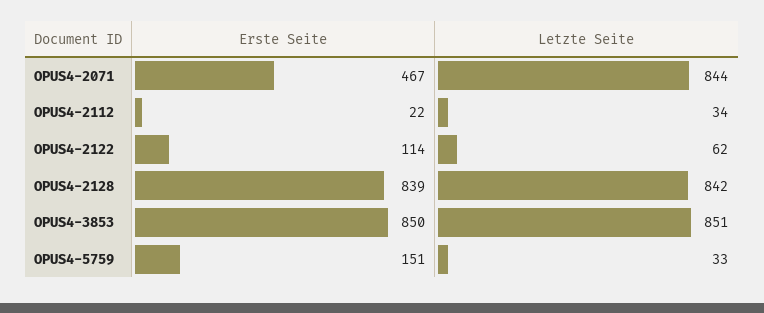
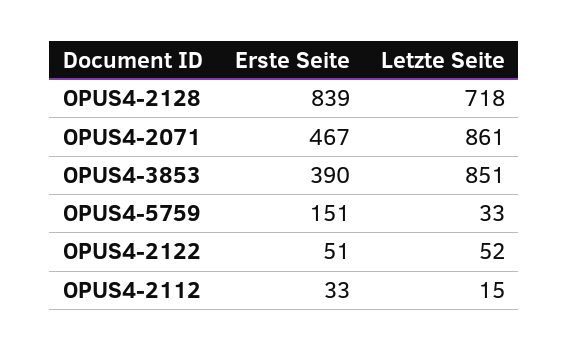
  {
    "Erste Seite": {
      "OPUS4-2071": 467,
-     "OPUS4-2112": 22,
+     "OPUS4-2112": 33,
-     "OPUS4-2122": 114,
+     "OPUS4-2122": 51,
      "OPUS4-2128": 839,
-     "OPUS4-3853": 850,
+     "OPUS4-3853": 390,
      "OPUS4-5759": 151
    },
    "Letzte Seite": {
-     "OPUS4-2071": 844,
+     "OPUS4-2071": 861,
-     "OPUS4-2112": 34,
+     "OPUS4-2112": 15,
-     "OPUS4-2122": 62,
+     "OPUS4-2122": 52,
-     "OPUS4-2128": 842,
+     "OPUS4-2128": 718,
      "OPUS4-3853": 851,
      "OPUS4-5759": 33
    }
  }

